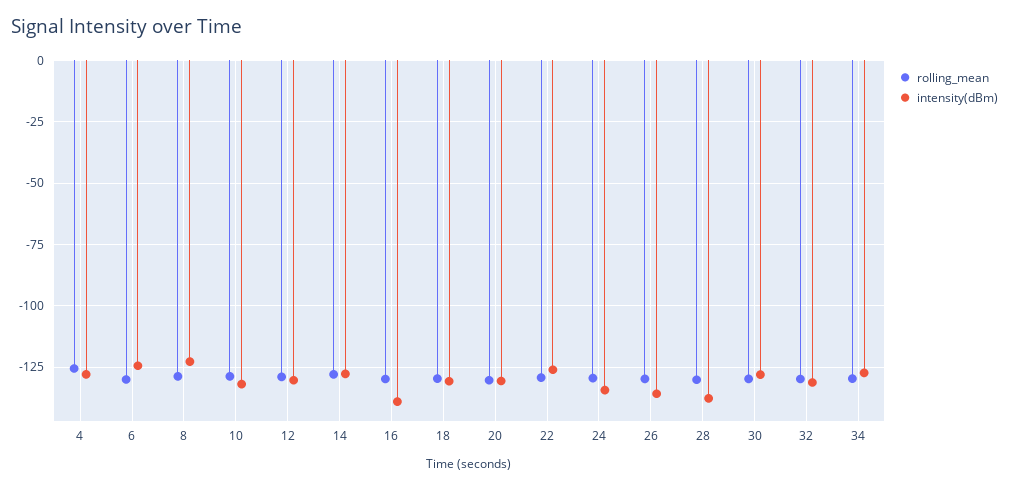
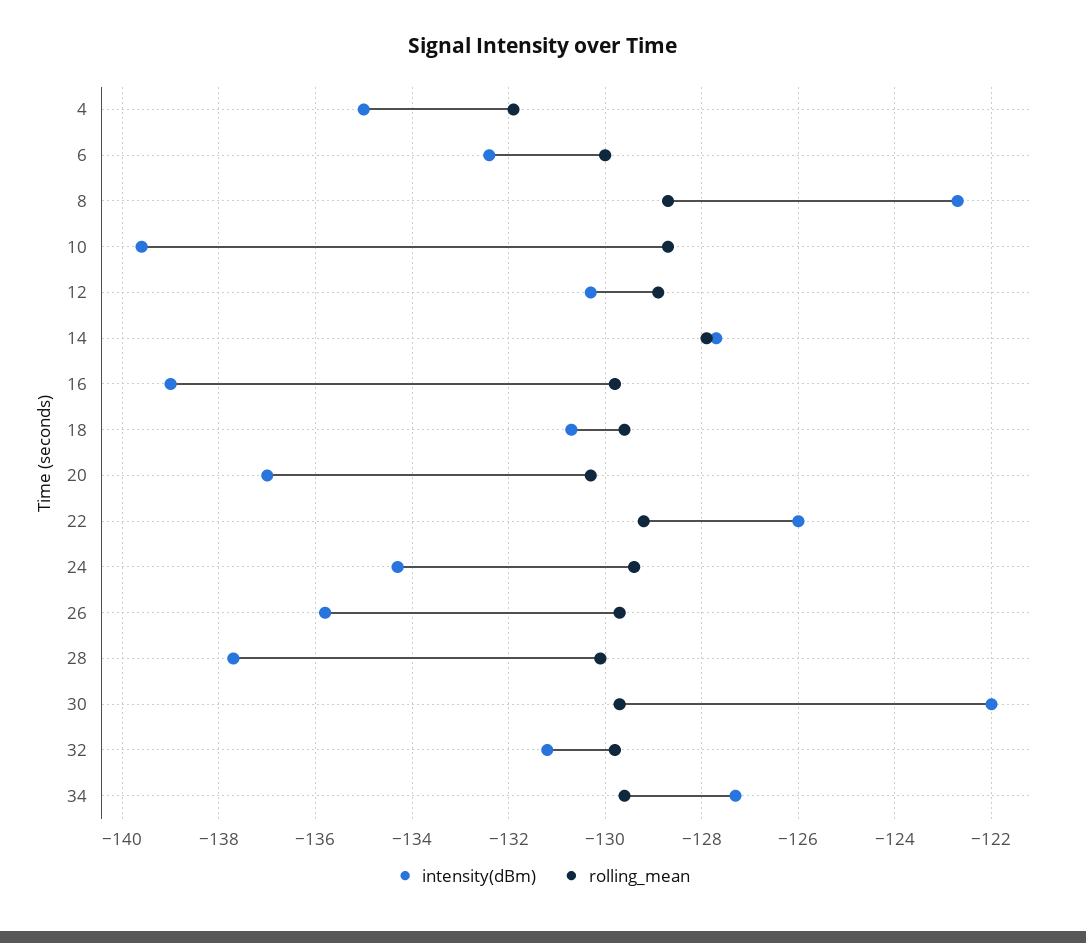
  {
    "rolling_mean": {
-     "4": -125,
+     "4": -132,
      "6": -130,
      "8": -128.5,
      "10": -128.5,
      "12": -129,
      "14": -128,
      "16": -130,
      "18": -129.5,
      "20": -130.5,
      "22": -129,
      "24": -129.5,
      "26": -129.5,
      "28": -130,
      "30": -129.5,
      "32": -130,
      "34": -129.5
    },
    "intensity(dBm)": {
-     "4": -127.5,
+     "4": -135,
-     "6": -125,
+     "6": -132.5,
      "8": -122.5,
-     "10": -132.5,
+     "10": -139.5,
      "12": -130.5,
      "14": -127.5,
      "16": -139,
      "18": -130.5,
-     "20": -130,
+     "20": -137,
      "22": -126,
      "24": -134.5,
      "26": -136,
      "28": -137.5,
-     "30": -127.5,
+     "30": -122,
      "32": -131,
      "34": -127.5
    }
  }

